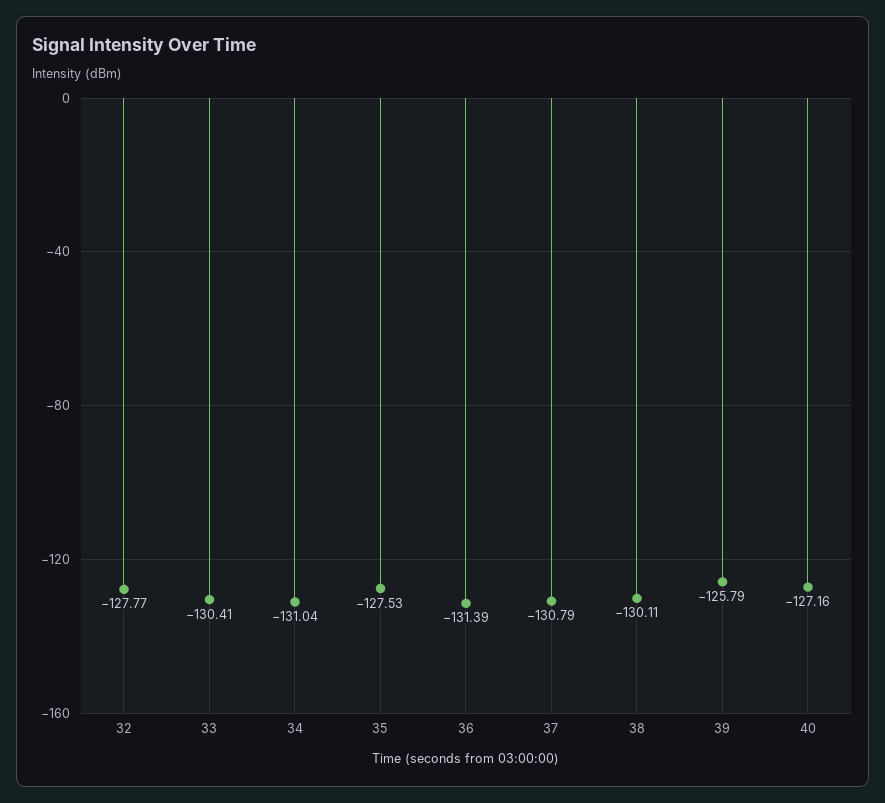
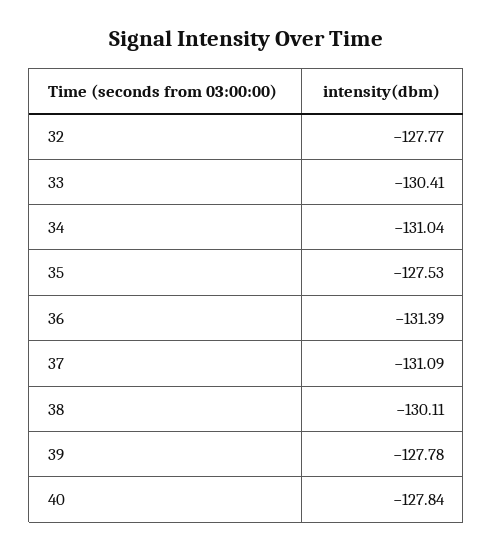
  {
    "32": -127.77,
    "33": -130.41,
    "34": -131.04,
    "35": -127.53,
    "36": -131.39,
-   "37": -130.79,
+   "37": -131.09,
    "38": -130.11,
-   "39": -125.79,
+   "39": -127.78,
-   "40": -127.16
+   "40": -127.84
  }

